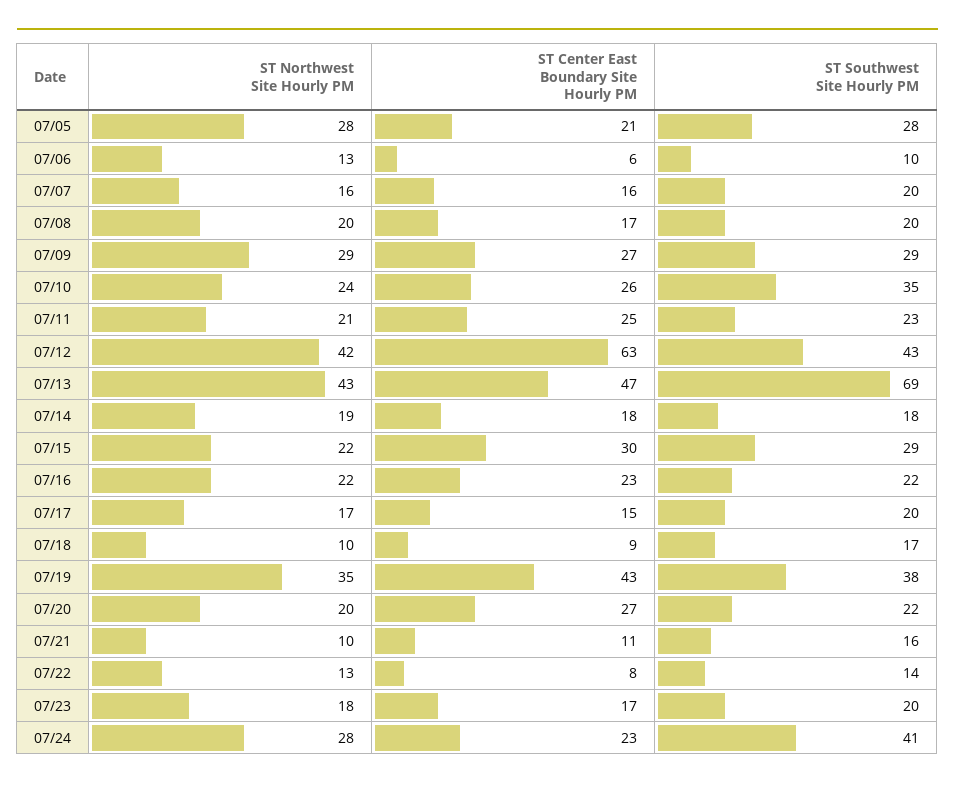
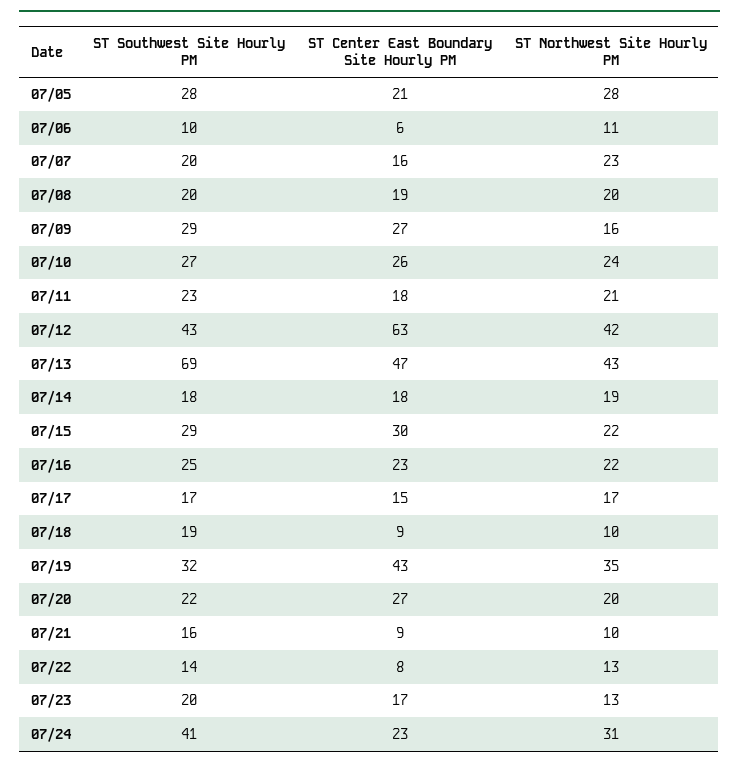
  {
    "ST Northwest Site Hourly PM": {
      "07/05": 28,
-     "07/06": 13,
+     "07/06": 11,
-     "07/07": 16,
+     "07/07": 23,
      "07/08": 20,
-     "07/09": 29,
+     "07/09": 16,
      "07/10": 24,
      "07/11": 21,
      "07/12": 42,
      "07/13": 43,
      "07/14": 19,
      "07/15": 22,
      "07/16": 22,
      "07/17": 17,
      "07/18": 10,
      "07/19": 35,
      "07/20": 20,
      "07/21": 10,
      "07/22": 13,
-     "07/23": 18,
+     "07/23": 13,
-     "07/24": 28
+     "07/24": 31
    },
    "ST Center East Boundary Site Hourly PM": {
      "07/05": 21,
      "07/06": 6,
      "07/07": 16,
-     "07/08": 17,
+     "07/08": 19,
      "07/09": 27,
      "07/10": 26,
-     "07/11": 25,
+     "07/11": 18,
      "07/12": 63,
      "07/13": 47,
      "07/14": 18,
      "07/15": 30,
      "07/16": 23,
      "07/17": 15,
      "07/18": 9,
      "07/19": 43,
      "07/20": 27,
-     "07/21": 11,
+     "07/21": 9,
      "07/22": 8,
      "07/23": 17,
      "07/24": 23
    },
    "ST Southwest Site Hourly PM": {
      "07/05": 28,
      "07/06": 10,
      "07/07": 20,
      "07/08": 20,
      "07/09": 29,
-     "07/10": 35,
+     "07/10": 27,
      "07/11": 23,
      "07/12": 43,
      "07/13": 69,
      "07/14": 18,
      "07/15": 29,
-     "07/16": 22,
+     "07/16": 25,
-     "07/17": 20,
+     "07/17": 17,
-     "07/18": 17,
+     "07/18": 19,
-     "07/19": 38,
+     "07/19": 32,
      "07/20": 22,
      "07/21": 16,
      "07/22": 14,
      "07/23": 20,
      "07/24": 41
    }
  }

